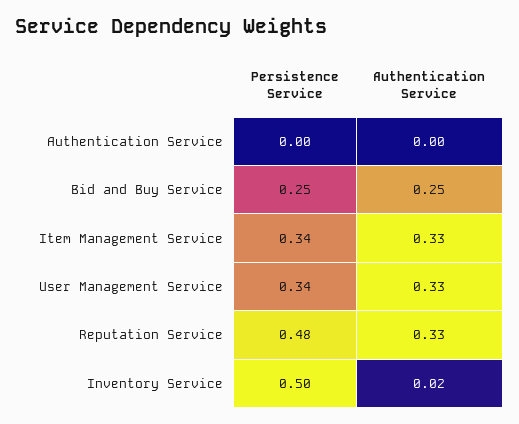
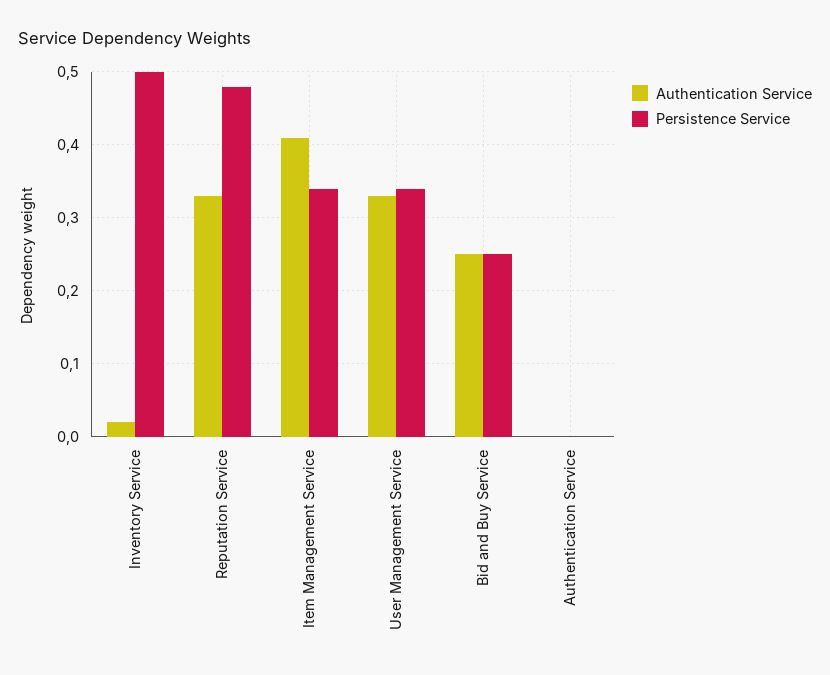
  {
    "Persistence Service": {
      "Authentication Service": 0,
      "Bid and Buy Service": 0.25,
      "Item Management Service": 0.34,
      "User Management Service": 0.34,
      "Reputation Service": 0.48,
      "Inventory Service": 0.5
    },
    "Authentication Service": {
      "Authentication Service": 0,
      "Bid and Buy Service": 0.25,
-     "Item Management Service": 0.33,
+     "Item Management Service": 0.41,
      "User Management Service": 0.33,
      "Reputation Service": 0.33,
      "Inventory Service": 0.02
    }
  }

